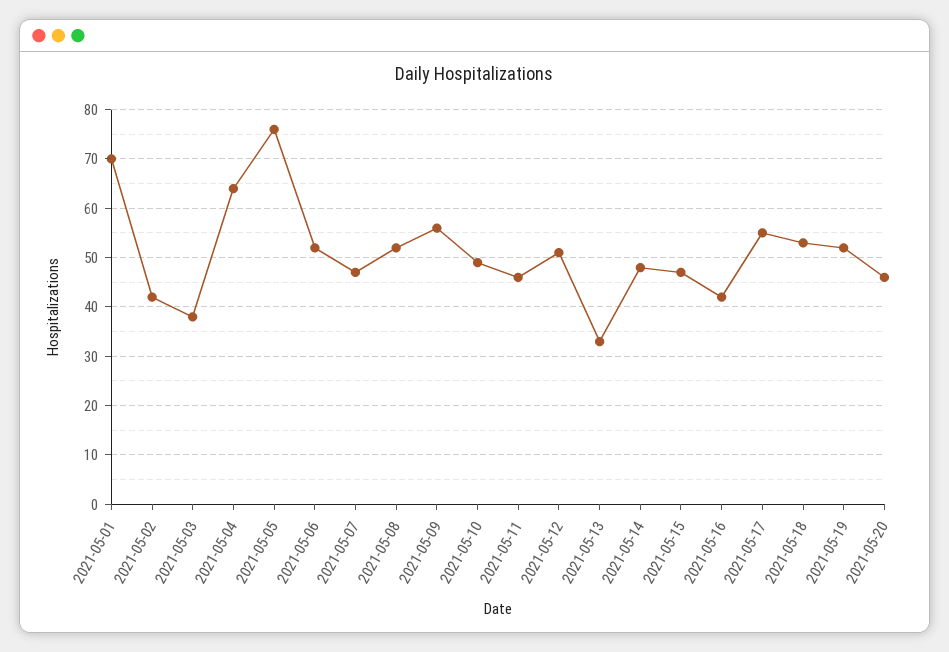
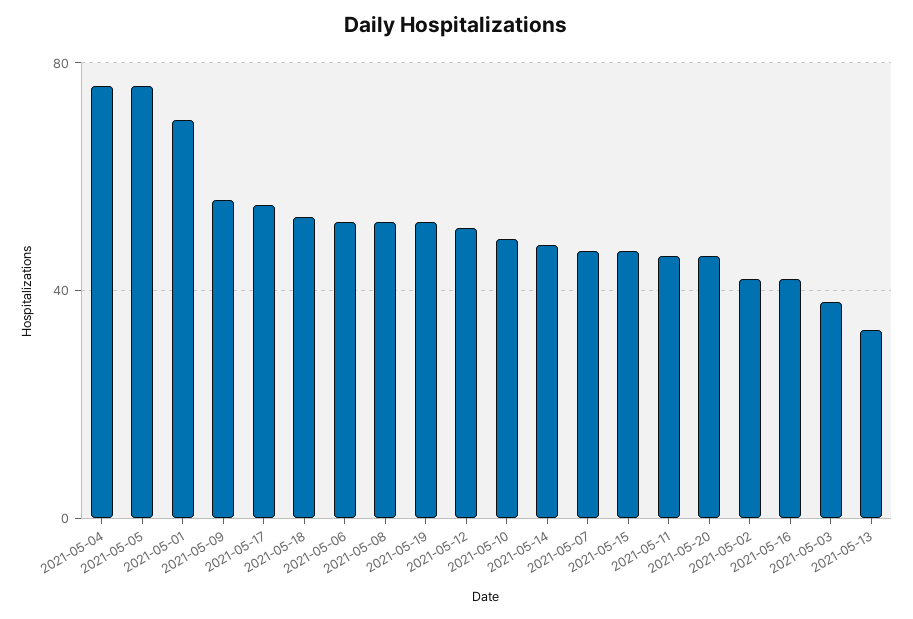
  {
    "2021-05-01": 70,
    "2021-05-02": 40,
    "2021-05-03": 40,
-   "2021-05-04": 65,
+   "2021-05-04": 75,
    "2021-05-05": 75,
    "2021-05-06": 50,
    "2021-05-07": 45,
    "2021-05-08": 50,
    "2021-05-09": 55,
    "2021-05-10": 50,
    "2021-05-11": 45,
    "2021-05-12": 50,
    "2021-05-13": 35,
    "2021-05-14": 50,
    "2021-05-15": 45,
    "2021-05-16": 40,
    "2021-05-17": 55,
    "2021-05-18": 55,
    "2021-05-19": 50,
    "2021-05-20": 45
  }

